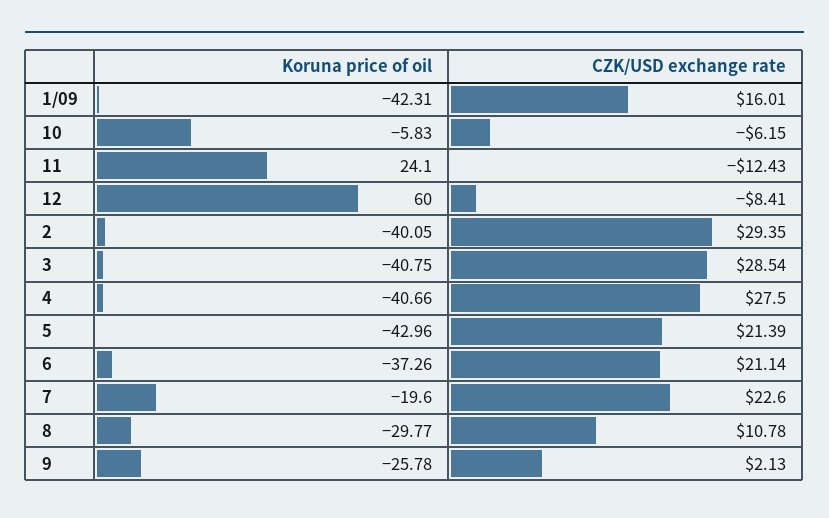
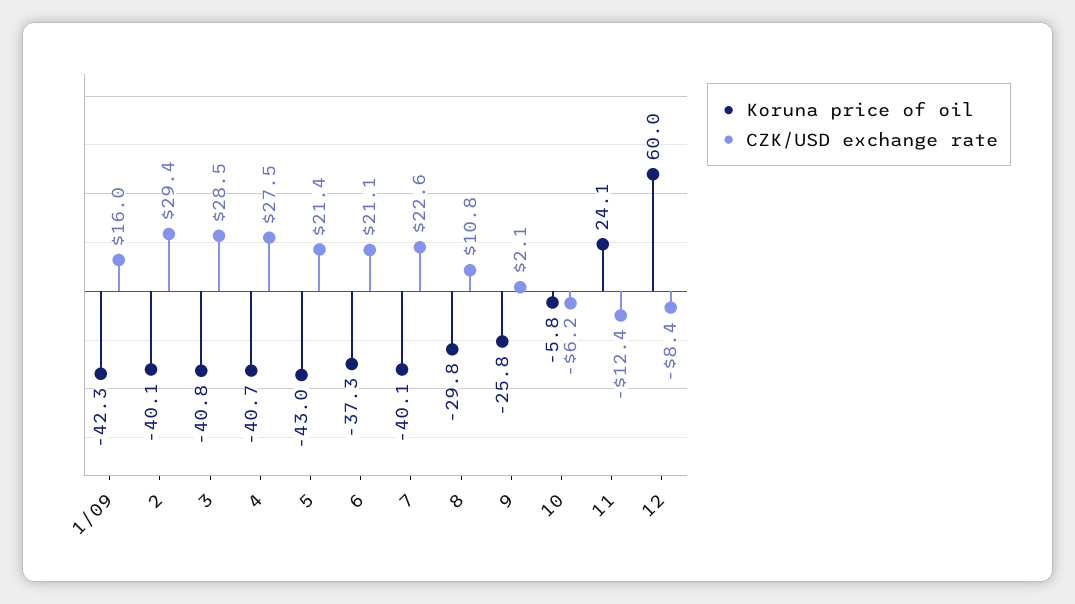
  {
    "Koruna price of oil": {
      "1/09": -42.31,
      "10": -5.83,
      "11": 24.1,
      "12": 60,
      "2": -40.05,
      "3": -40.75,
      "4": -40.66,
      "5": -42.96,
      "6": -37.26,
-     "7": -19.6,
+     "7": -40.1,
      "8": -29.77,
      "9": -25.78
    },
    "CZK/USD exchange rate": {
      "1/09": 16.01,
      "10": -6.15,
      "11": -12.43,
      "12": -8.41,
      "2": 29.35,
      "3": 28.54,
      "4": 27.5,
      "5": 21.39,
      "6": 21.14,
      "7": 22.6,
      "8": 10.78,
      "9": 2.13
    }
  }

